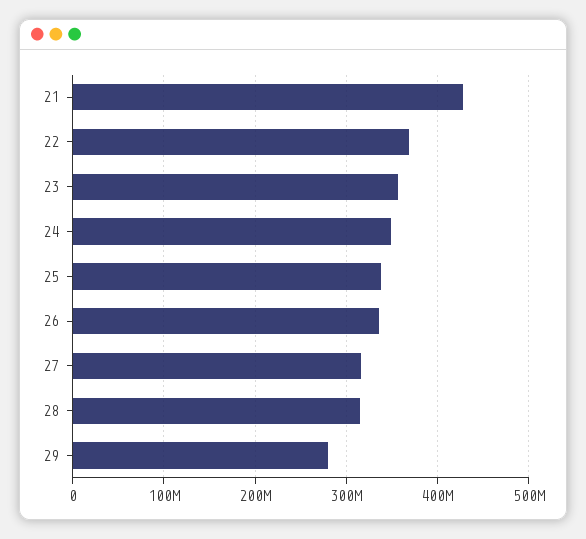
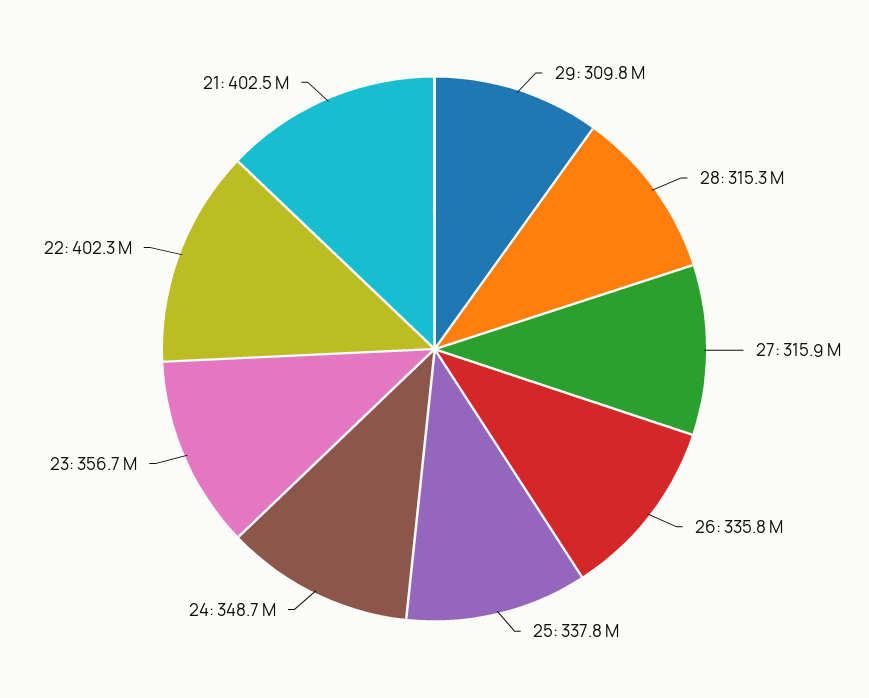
  {
-   "21": 430000000,
+   "21": 402500000,
-   "22": 370000000,
+   "22": 402300000,
    "23": 356700000,
    "24": 348700000,
    "25": 337800000,
    "26": 335800000,
    "27": 315900000,
    "28": 315300000,
-   "29": 280000000
+   "29": 309800000
  }

